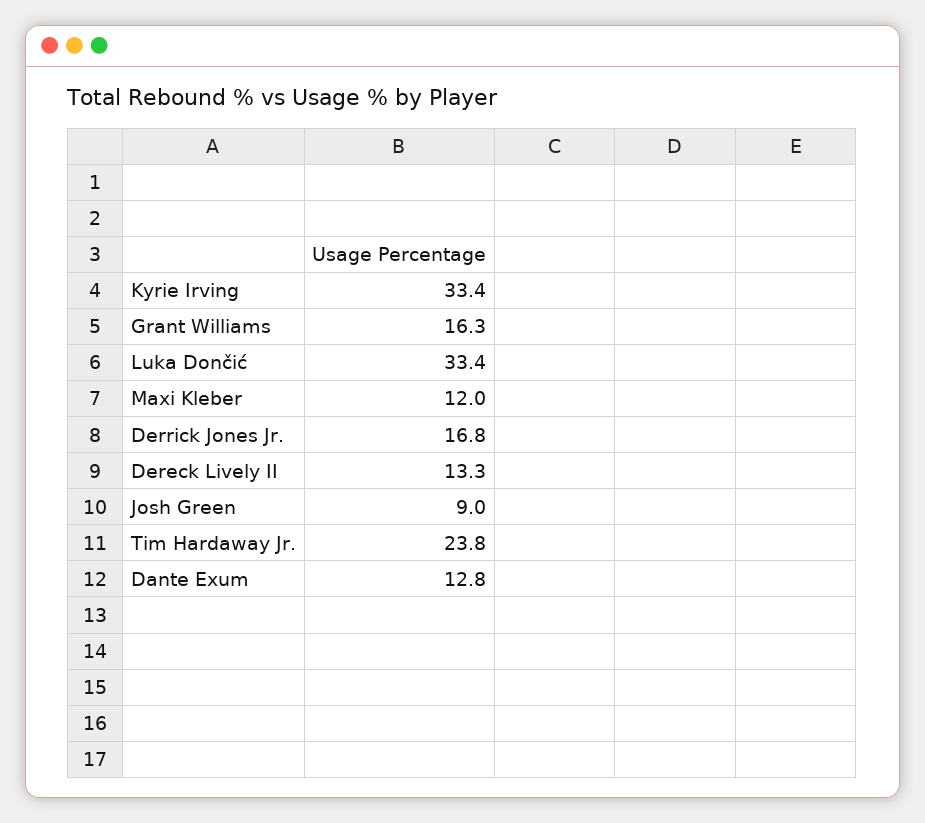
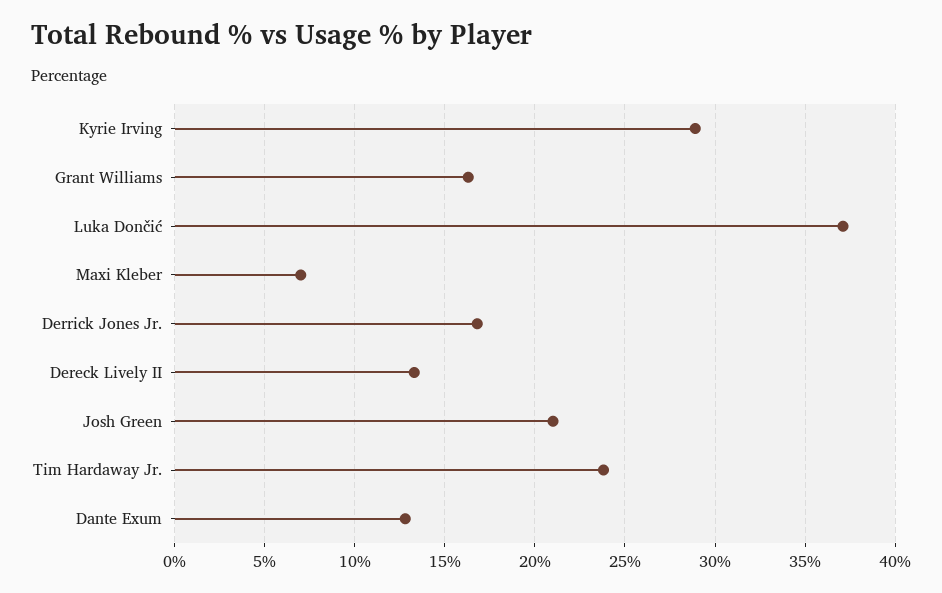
  {
-   "Kyrie Irving": 33.4,
+   "Kyrie Irving": 29,
    "Grant Williams": 16.3,
-   "Luka Dončić": 33.4,
+   "Luka Dončić": 37,
-   "Maxi Kleber": 12,
+   "Maxi Kleber": 7,
    "Derrick Jones Jr.": 16.8,
    "Dereck Lively II": 13.3,
-   "Josh Green": 9,
+   "Josh Green": 21,
    "Tim Hardaway Jr.": 23.8,
    "Dante Exum": 12.8
  }

